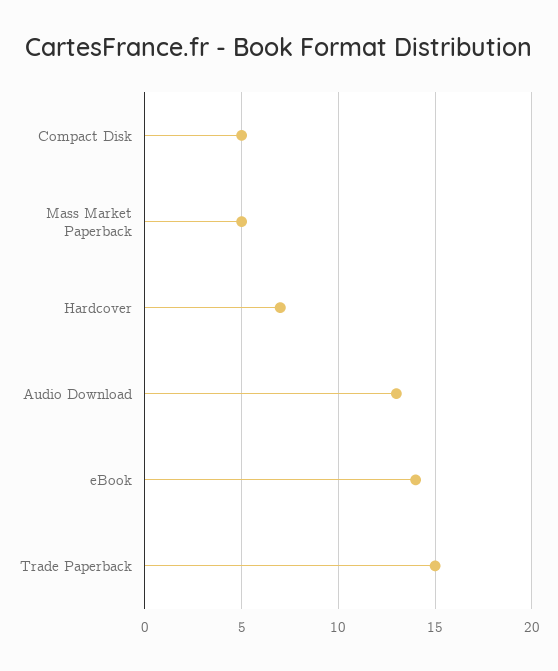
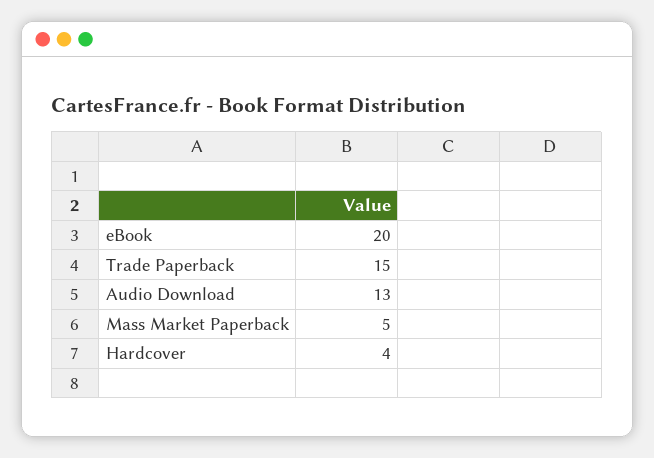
  {
-   "Compact Disk": 5,
    "Mass Market Paperback": 5,
-   "Hardcover": 7,
+   "Hardcover": 4,
    "Audio Download": 13,
-   "eBook": 14,
+   "eBook": 20,
    "Trade Paperback": 15
  }

